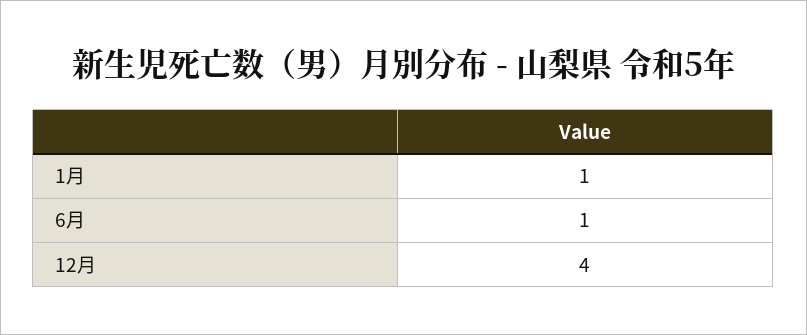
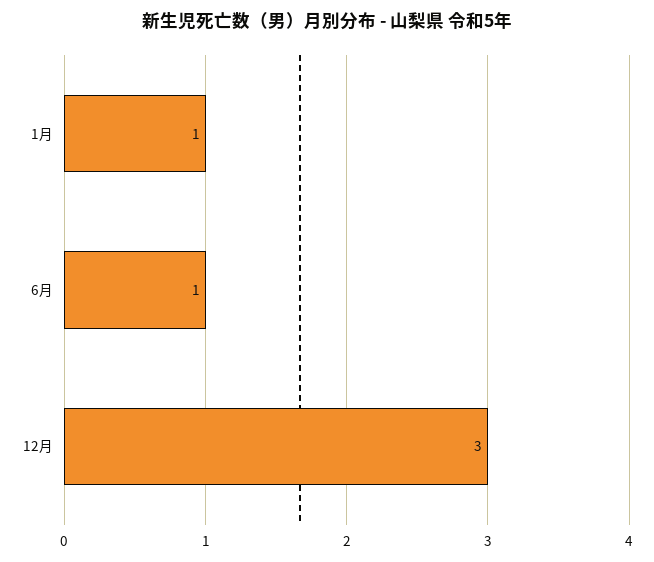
  {
    "1月": 1,
    "6月": 1,
-   "12月": 4
+   "12月": 3
  }

